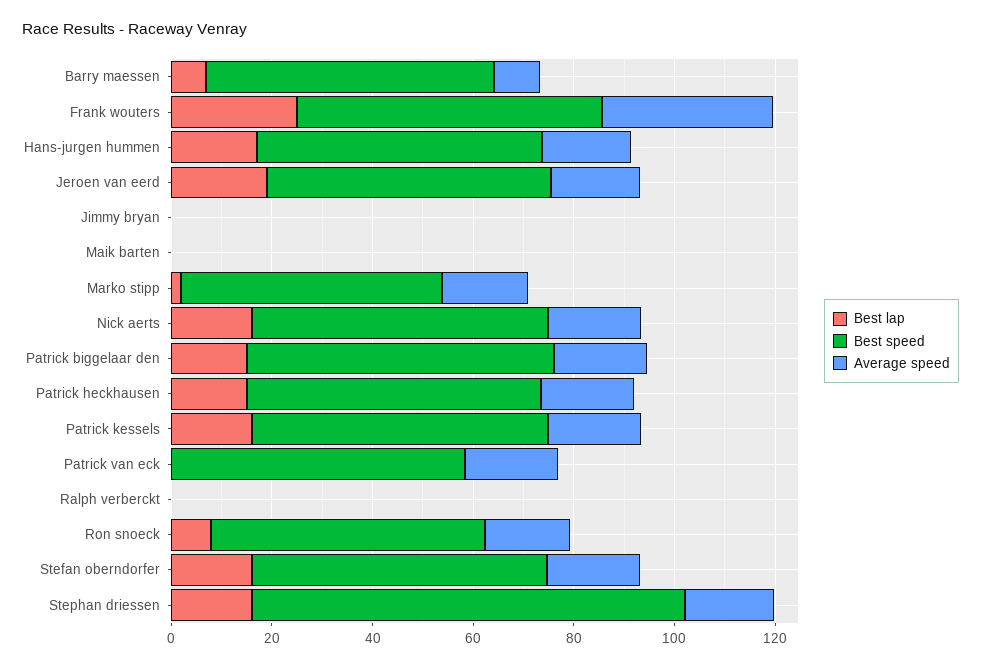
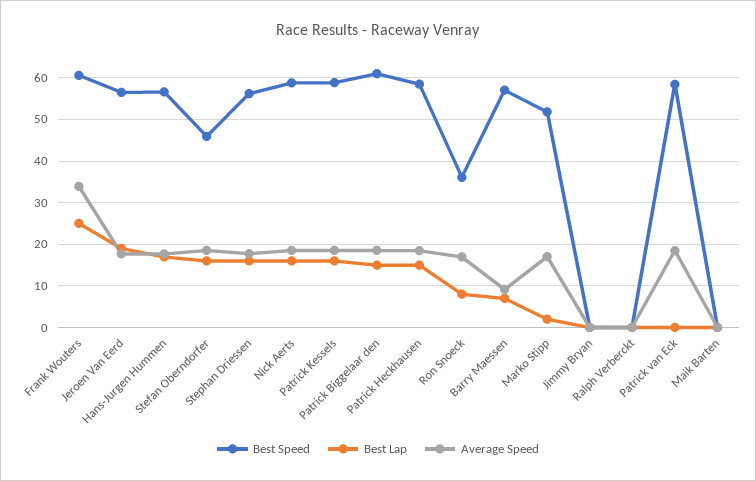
  {
    "Best lap": {
      "Barry maessen": 8,
      "Frank wouters": 26,
      "Hans-jurgen hummen": 18,
      "Jeroen van eerd": 20,
      "Jimmy bryan": 0,
      "Maik barten": 0,
      "Marko stipp": 2,
      "Nick aerts": 16,
      "Patrick biggelaar den": 16,
      "Patrick heckhausen": 16,
      "Patrick kessels": 16,
      "Patrick van eck": 0,
      "Ralph verberckt": 0,
      "Ron snoeck": 8,
      "Stefan oberndorfer": 16,
      "Stephan driessen": 16
    },
    "Best speed": {
      "Barry maessen": 58,
      "Frank wouters": 60,
      "Hans-jurgen hummen": 56,
      "Jeroen van eerd": 56,
      "Jimmy bryan": 0,
      "Maik barten": 0,
      "Marko stipp": 52,
      "Nick aerts": 58,
      "Patrick biggelaar den": 62,
      "Patrick heckhausen": 58,
      "Patrick kessels": 58,
      "Patrick van eck": 58,
      "Ralph verberckt": 0,
-     "Ron snoeck": 55,
+     "Ron snoeck": 36,
-     "Stefan oberndorfer": 60,
+     "Stefan oberndorfer": 46,
-     "Stephan driessen": 85
+     "Stephan driessen": 56
    },
    "Average speed": {
      "Barry maessen": 10,
      "Frank wouters": 34,
      "Hans-jurgen hummen": 18,
      "Jeroen van eerd": 18,
      "Jimmy bryan": 0,
      "Maik barten": 0,
      "Marko stipp": 18,
      "Nick aerts": 18,
      "Patrick biggelaar den": 18,
      "Patrick heckhausen": 18,
      "Patrick kessels": 18,
      "Patrick van eck": 18,
      "Ralph verberckt": 0,
      "Ron snoeck": 16,
      "Stefan oberndorfer": 18,
      "Stephan driessen": 18
    }
  }

